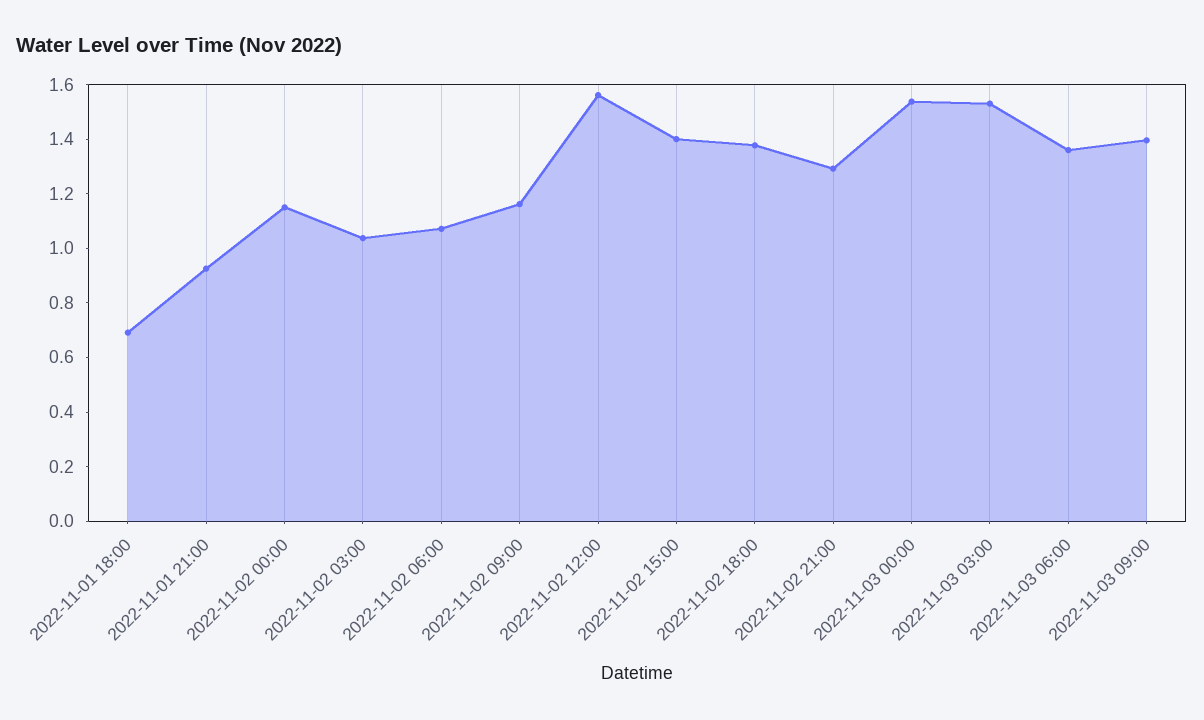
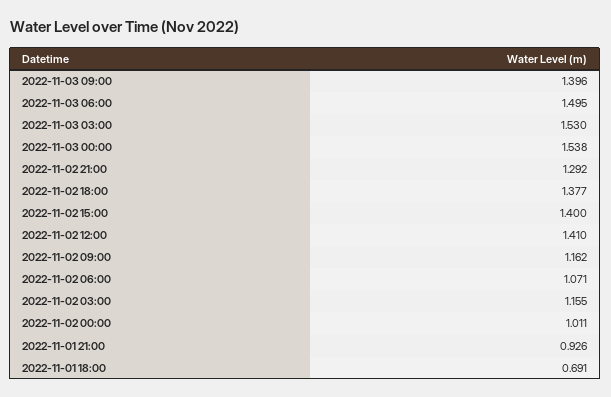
  {
    "2022-11-01 18:00": 0.691,
    "2022-11-01 21:00": 0.926,
-   "2022-11-02 00:00": 1.15,
+   "2022-11-02 00:00": 1.011,
-   "2022-11-02 03:00": 1.05,
+   "2022-11-02 03:00": 1.155,
    "2022-11-02 06:00": 1.071,
    "2022-11-02 09:00": 1.162,
-   "2022-11-02 12:00": 1.55,
+   "2022-11-02 12:00": 1.41,
    "2022-11-02 15:00": 1.4,
    "2022-11-02 18:00": 1.377,
    "2022-11-02 21:00": 1.292,
    "2022-11-03 00:00": 1.538,
    "2022-11-03 03:00": 1.53,
-   "2022-11-03 06:00": 1.35,
+   "2022-11-03 06:00": 1.495,
    "2022-11-03 09:00": 1.396
  }

